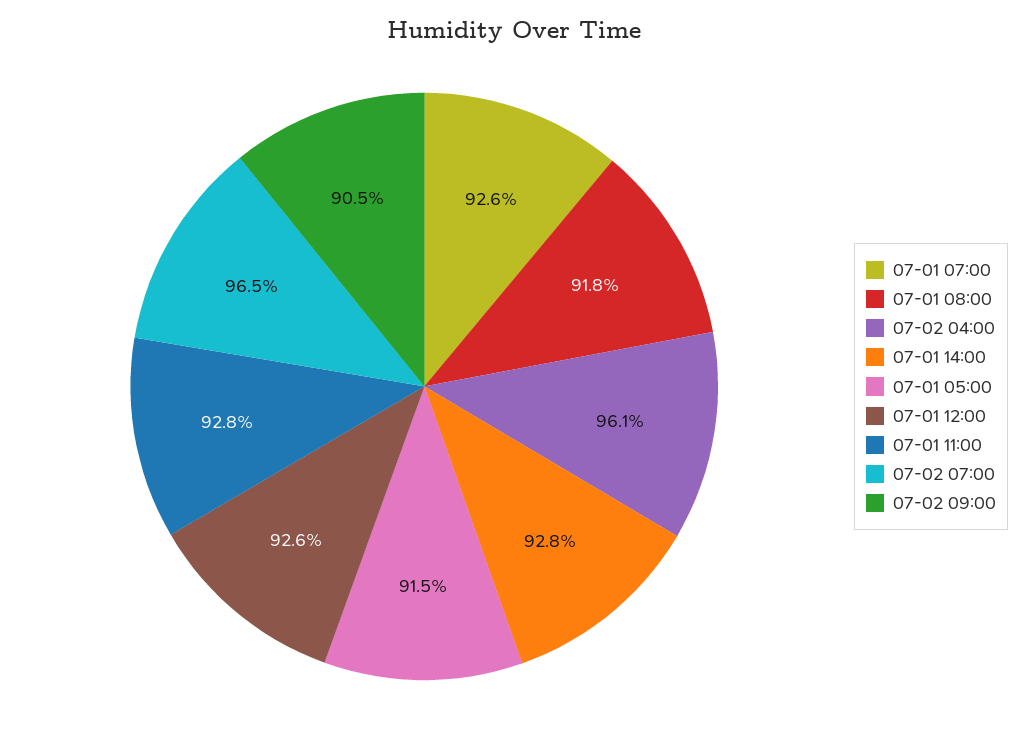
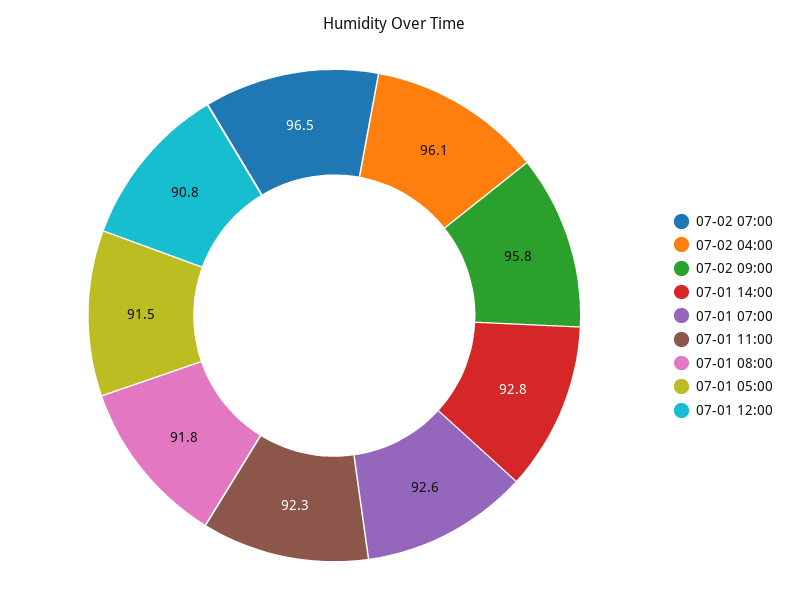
  {
    "07-01 07:00": 92.6,
    "07-01 08:00": 91.8,
    "07-02 04:00": 96.1,
    "07-01 14:00": 92.8,
    "07-01 05:00": 91.5,
-   "07-01 12:00": 92.6,
+   "07-01 12:00": 90.8,
-   "07-01 11:00": 92.8,
+   "07-01 11:00": 92.3,
    "07-02 07:00": 96.5,
-   "07-02 09:00": 90.5
+   "07-02 09:00": 95.8
  }

